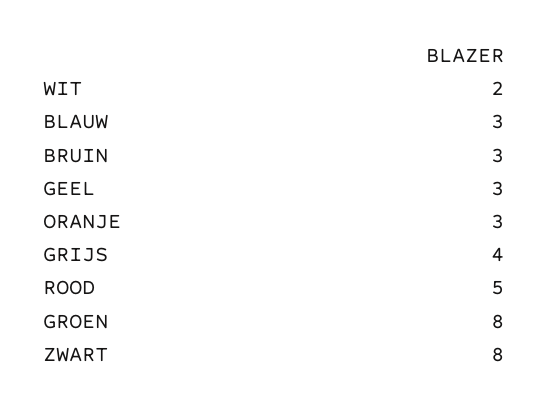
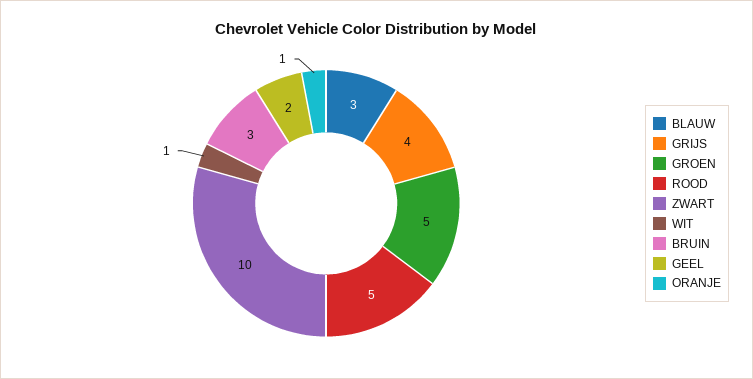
  {
-   "WIT": 2,
+   "WIT": 1,
    "BLAUW": 3,
    "BRUIN": 3,
-   "GEEL": 3,
+   "GEEL": 2,
-   "ORANJE": 3,
+   "ORANJE": 1,
    "GRIJS": 4,
    "ROOD": 5,
-   "GROEN": 8,
+   "GROEN": 5,
-   "ZWART": 8
+   "ZWART": 10
  }

